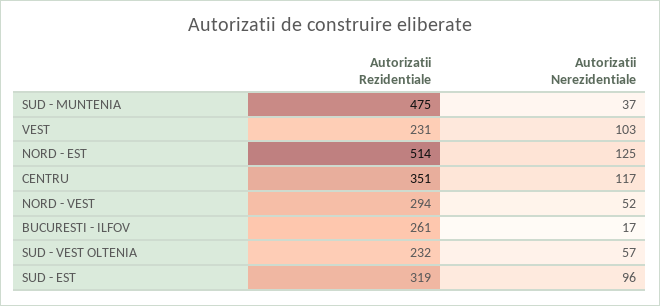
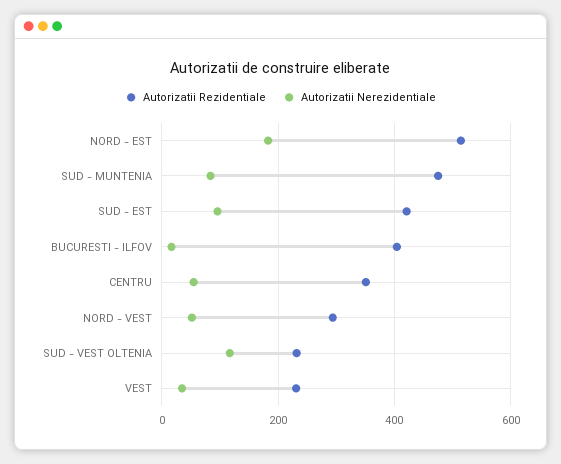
  {
    "Autorizatii Rezidentiale": {
      "SUD - MUNTENIA": 475,
      "VEST": 231,
      "NORD - EST": 514,
      "CENTRU": 351,
      "NORD - VEST": 294,
-     "BUCURESTI - ILFOV": 261,
+     "BUCURESTI - ILFOV": 400,
      "SUD - VEST OLTENIA": 232,
-     "SUD - EST": 319
+     "SUD - EST": 420
    },
    "Autorizatii Nerezidentiale": {
-     "SUD - MUNTENIA": 37,
+     "SUD - MUNTENIA": 80,
-     "VEST": 103,
+     "VEST": 40,
-     "NORD - EST": 125,
+     "NORD - EST": 180,
-     "CENTRU": 117,
+     "CENTRU": 60,
      "NORD - VEST": 52,
      "BUCURESTI - ILFOV": 17,
-     "SUD - VEST OLTENIA": 57,
+     "SUD - VEST OLTENIA": 120,
      "SUD - EST": 96
    }
  }

